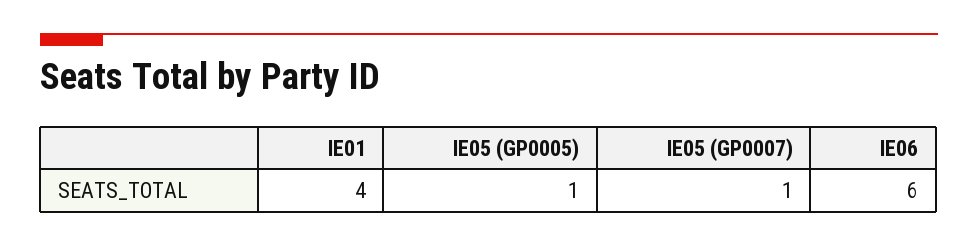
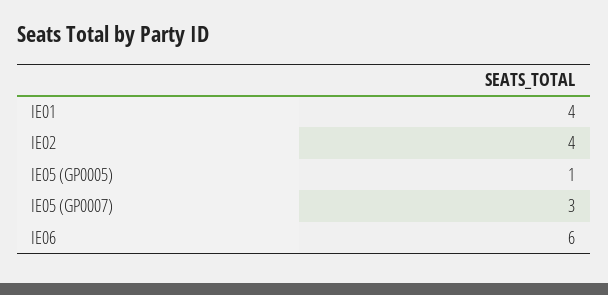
  {
    "IE01": 4,
    "IE05 (GP0005)": 1,
-   "IE05 (GP0007)": 1,
+   "IE05 (GP0007)": 3,
-   "IE06": 6
+   "IE06": 6,
+   "IE02": 4
  }

